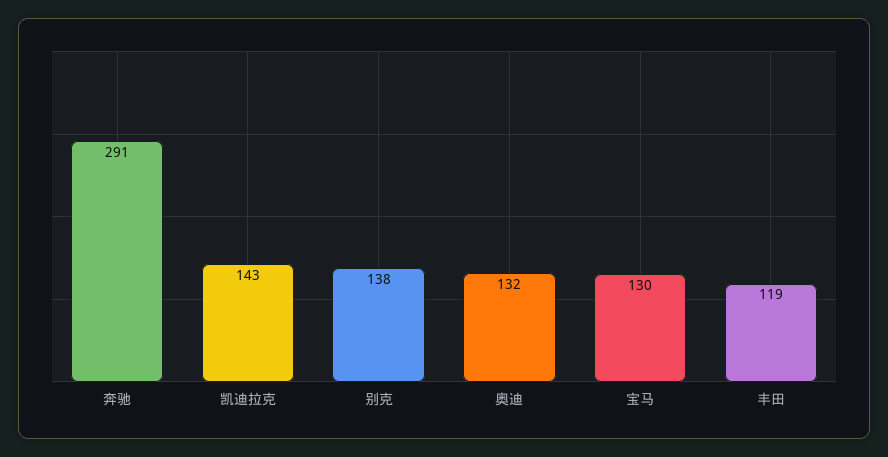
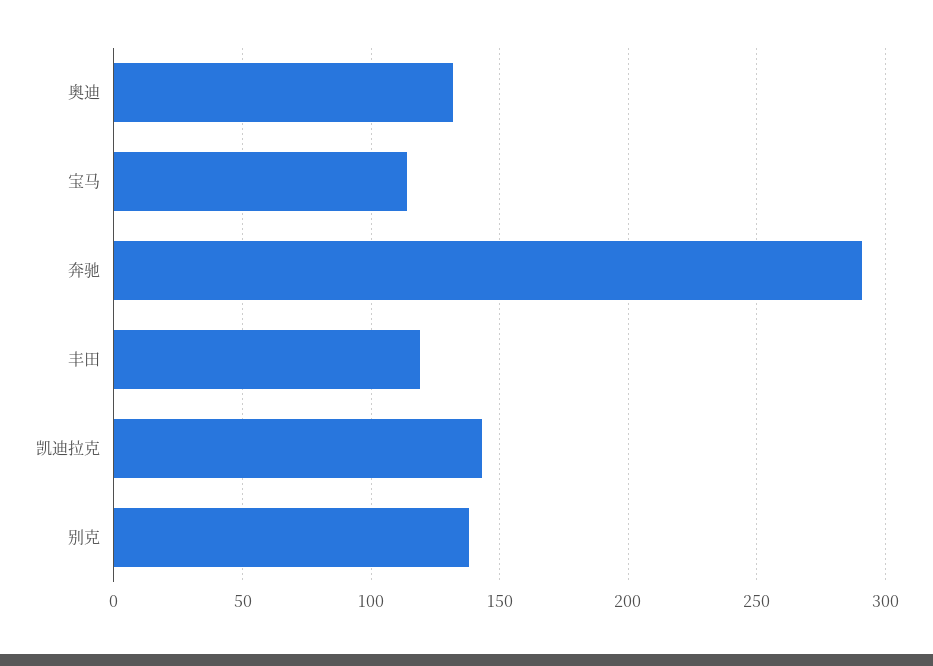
  {
    "奔驰": 291,
    "凯迪拉克": 143,
    "别克": 138,
    "奥迪": 132,
-   "宝马": 130,
+   "宝马": 115,
    "丰田": 119
  }

